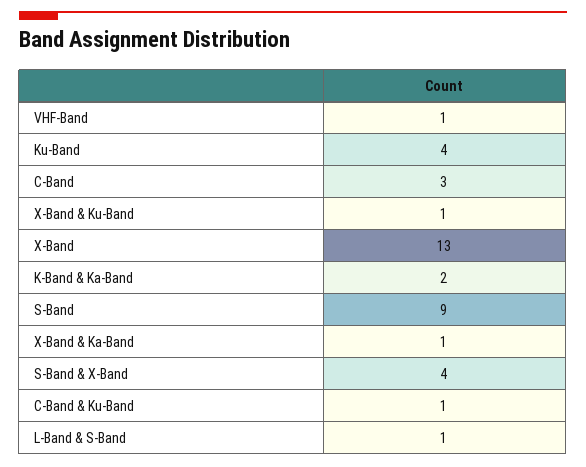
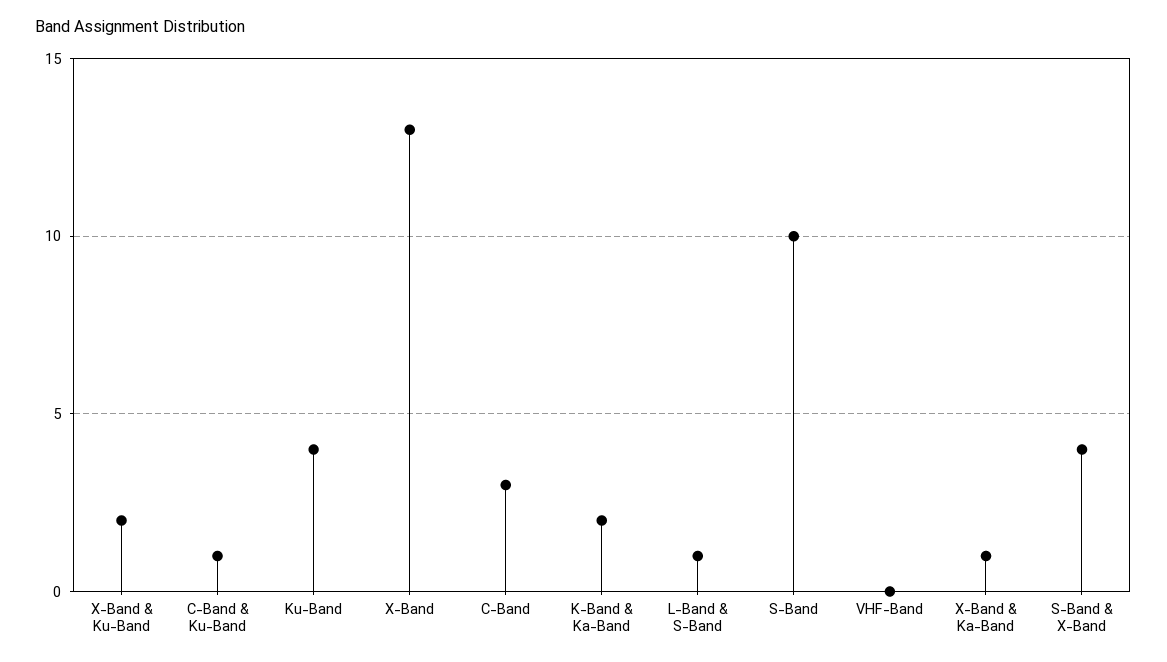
  {
-   "VHF-Band": 1,
+   "VHF-Band": 0,
    "Ku-Band": 4,
    "C-Band": 3,
-   "X-Band & Ku-Band": 1,
+   "X-Band & Ku-Band": 2,
    "X-Band": 13,
    "K-Band & Ka-Band": 2,
-   "S-Band": 9,
+   "S-Band": 10,
    "X-Band & Ka-Band": 1,
    "S-Band & X-Band": 4,
    "C-Band & Ku-Band": 1,
    "L-Band & S-Band": 1
  }

